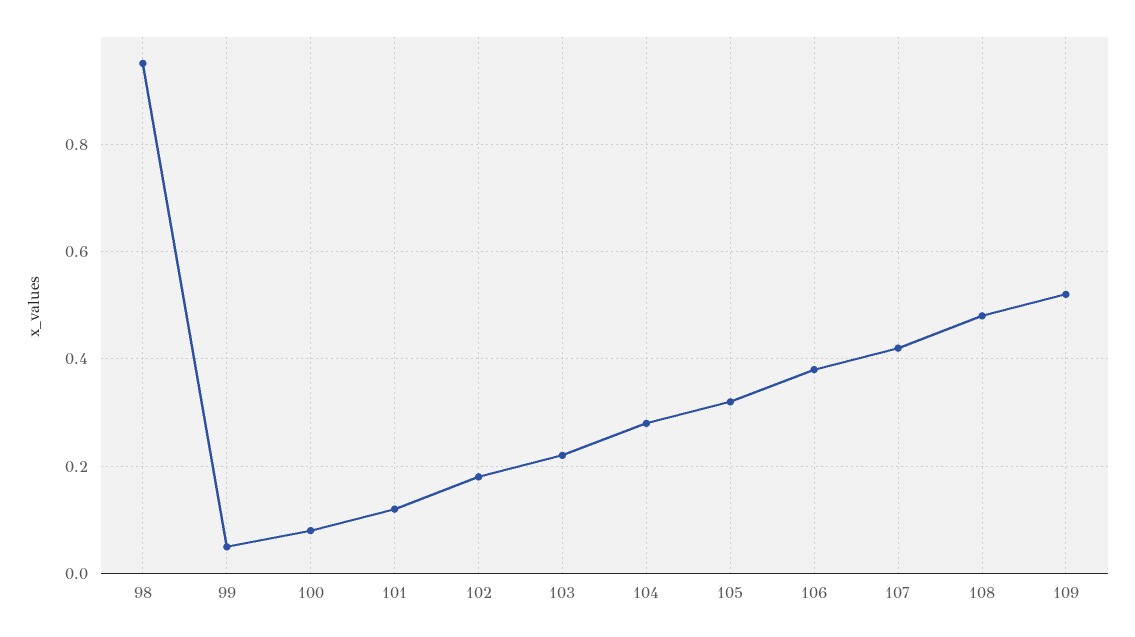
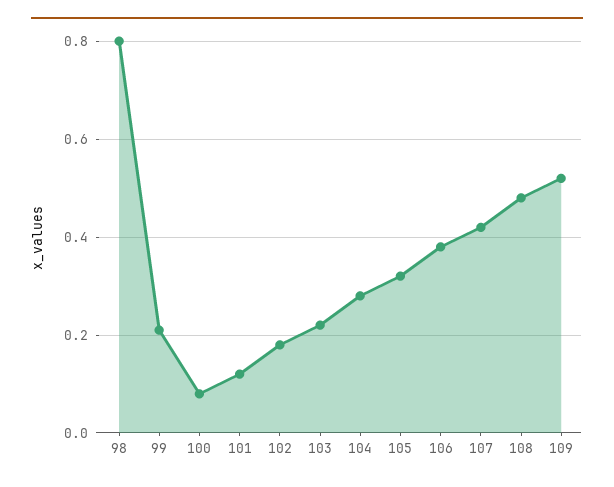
  {
-   "98": 0.95,
+   "98": 0.8,
-   "99": 0.05,
+   "99": 0.2,
    "100": 0.1,
    "101": 0.1,
    "102": 0.2,
    "103": 0.2,
    "104": 0.3,
    "105": 0.3,
    "106": 0.4,
    "107": 0.4,
    "108": 0.5,
    "109": 0.5
  }

